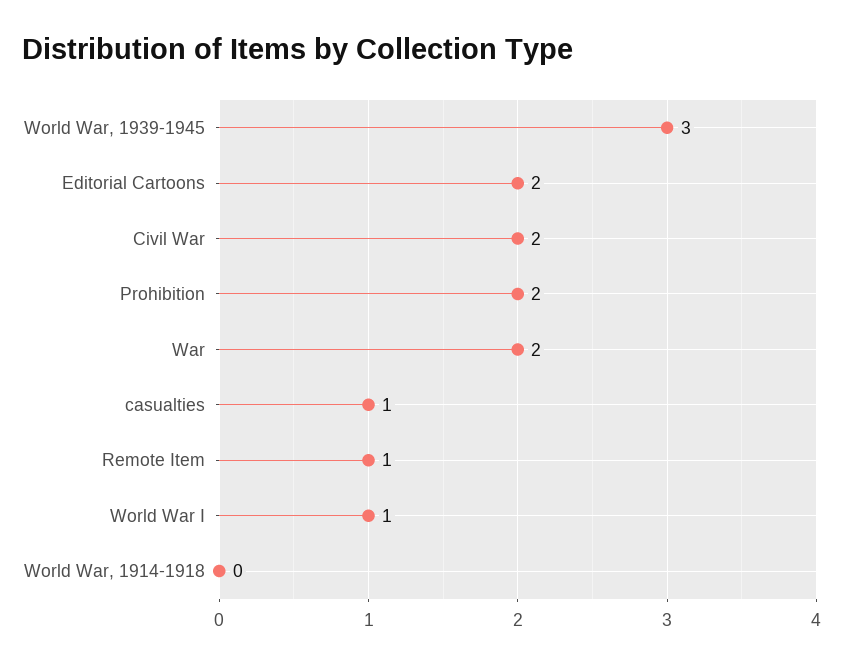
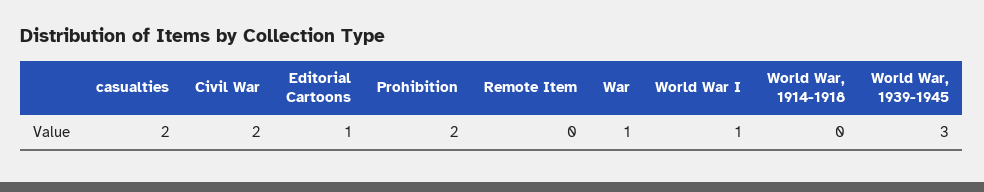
  {
    "World War, 1939-1945": 3,
-   "Editorial Cartoons": 2,
+   "Editorial Cartoons": 1,
    "Civil War": 2,
    "Prohibition": 2,
-   "War": 2,
+   "War": 1,
-   "casualties": 1,
+   "casualties": 2,
-   "Remote Item": 1,
+   "Remote Item": 0,
    "World War I": 1,
    "World War, 1914-1918": 0
  }

